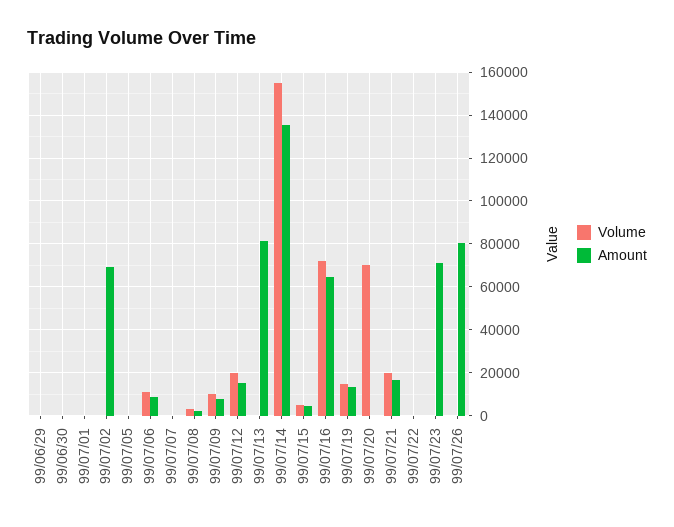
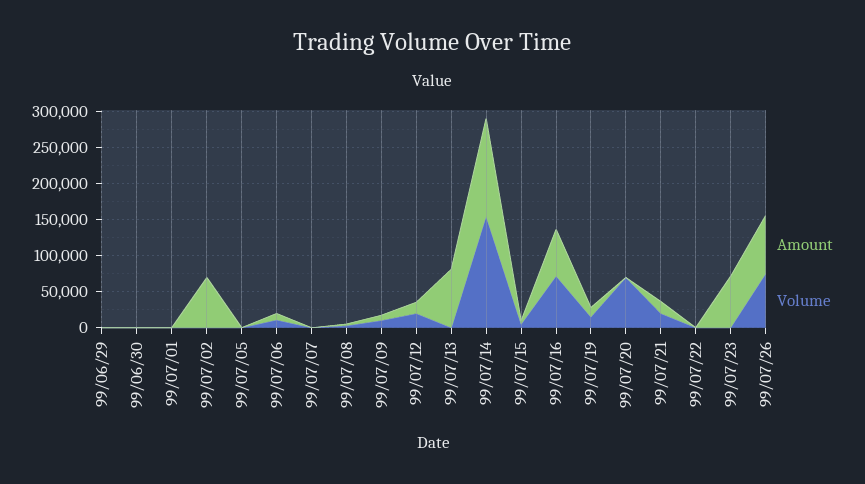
  {
    "Volume": {
      "99/06/29": 0,
      "99/06/30": 0,
      "99/07/01": 0,
      "99/07/02": 0,
      "99/07/05": 0,
      "99/07/06": 10000,
      "99/07/07": 0,
      "99/07/08": 5000,
      "99/07/09": 10000,
      "99/07/12": 20000,
      "99/07/13": 0,
      "99/07/14": 155000,
      "99/07/15": 5000,
      "99/07/16": 70000,
      "99/07/19": 15000,
      "99/07/20": 70000,
      "99/07/21": 20000,
      "99/07/22": 0,
      "99/07/23": 0,
-     "99/07/26": 0
+     "99/07/26": 75000
    },
    "Amount": {
      "99/06/29": 0,
      "99/06/30": 0,
      "99/07/01": 0,
      "99/07/02": 70000,
      "99/07/05": 0,
      "99/07/06": 10000,
      "99/07/07": 0,
      "99/07/08": 0,
      "99/07/09": 10000,
      "99/07/12": 15000,
      "99/07/13": 80000,
      "99/07/14": 135000,
      "99/07/15": 5000,
      "99/07/16": 65000,
      "99/07/19": 15000,
      "99/07/20": 0,
      "99/07/21": 15000,
      "99/07/22": 0,
      "99/07/23": 70000,
      "99/07/26": 80000
    }
  }

